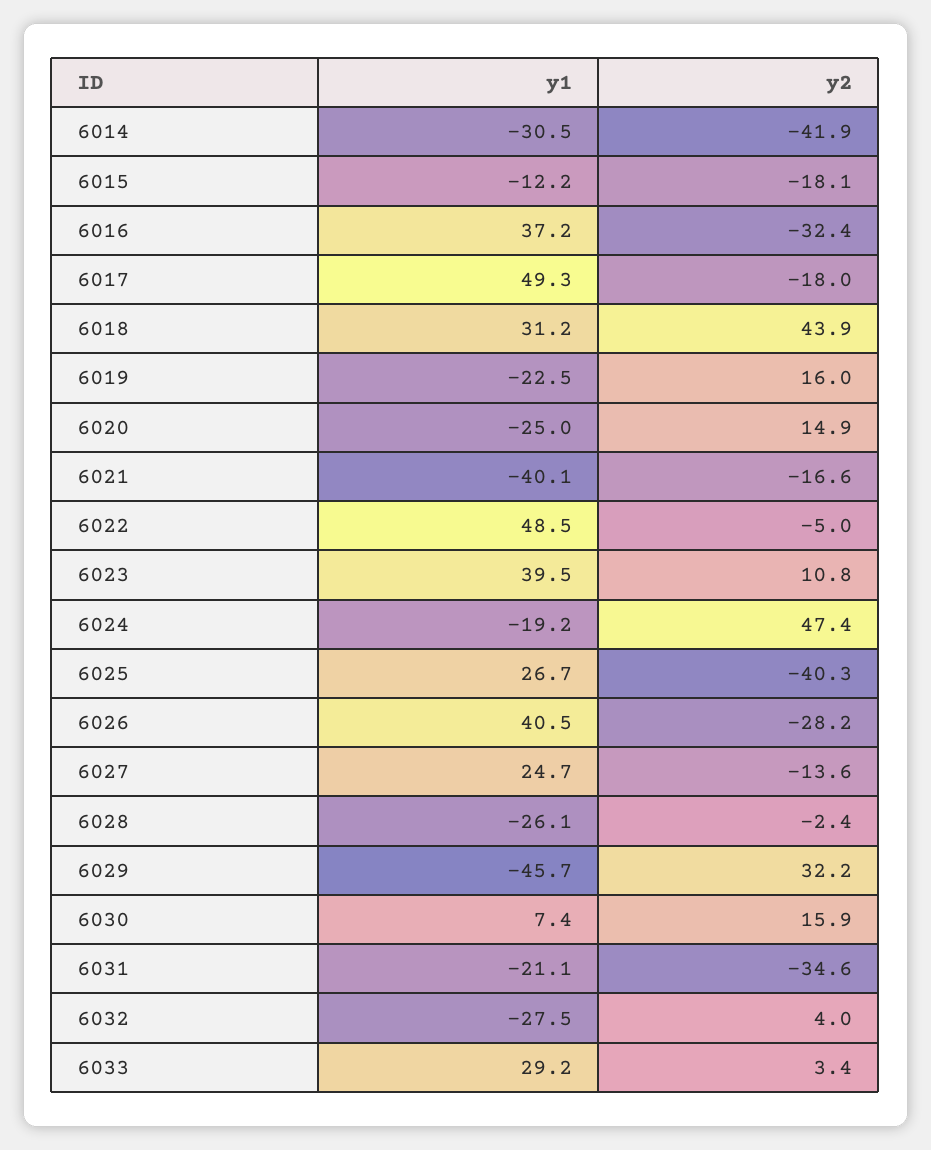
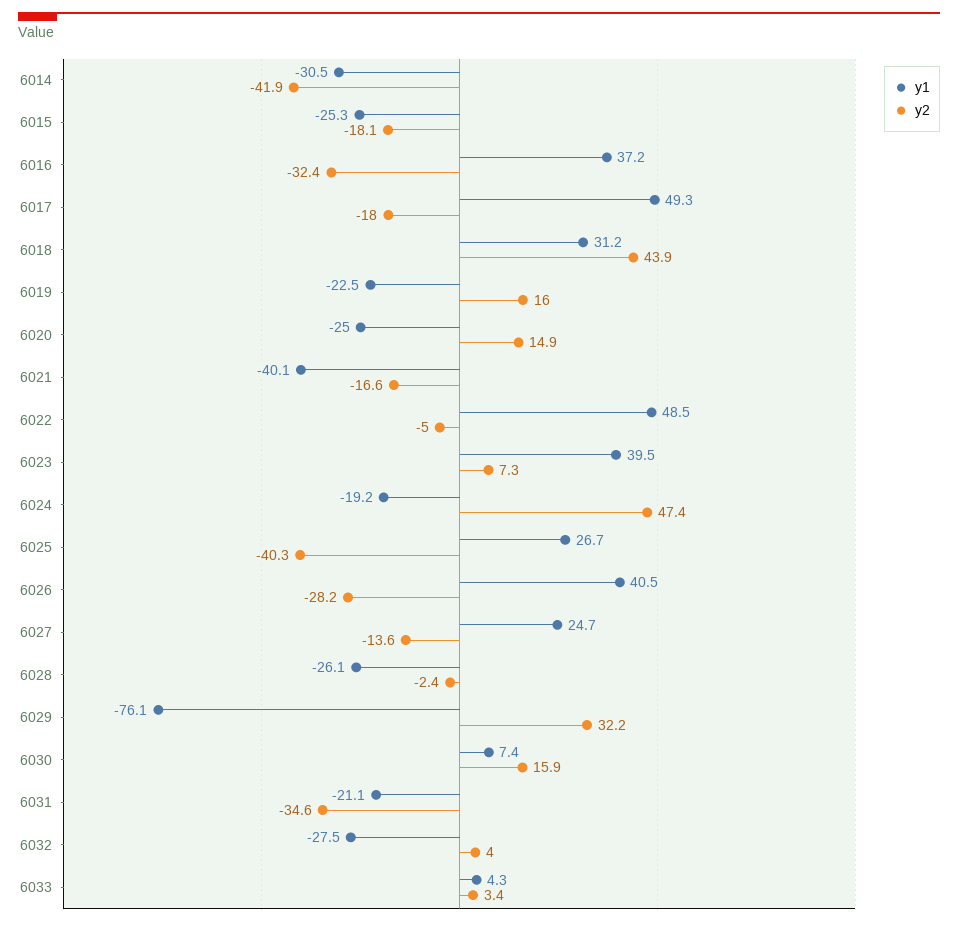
  {
    "y1": {
      "6014": -30.5,
-     "6015": -12.2,
+     "6015": -25.3,
      "6016": 37.2,
      "6017": 49.3,
      "6018": 31.2,
      "6019": -22.5,
      "6020": -25,
      "6021": -40.1,
      "6022": 48.5,
      "6023": 39.5,
      "6024": -19.2,
      "6025": 26.7,
      "6026": 40.5,
      "6027": 24.7,
      "6028": -26.1,
-     "6029": -45.7,
+     "6029": -76.1,
      "6030": 7.4,
      "6031": -21.1,
      "6032": -27.5,
-     "6033": 29.2
+     "6033": 4.3
    },
    "y2": {
      "6014": -41.9,
      "6015": -18.1,
      "6016": -32.4,
      "6017": -18,
      "6018": 43.9,
      "6019": 16,
      "6020": 14.9,
      "6021": -16.6,
      "6022": -5,
-     "6023": 10.8,
+     "6023": 7.3,
      "6024": 47.4,
      "6025": -40.3,
      "6026": -28.2,
      "6027": -13.6,
      "6028": -2.4,
      "6029": 32.2,
      "6030": 15.9,
      "6031": -34.6,
      "6032": 4,
      "6033": 3.4
    }
  }

